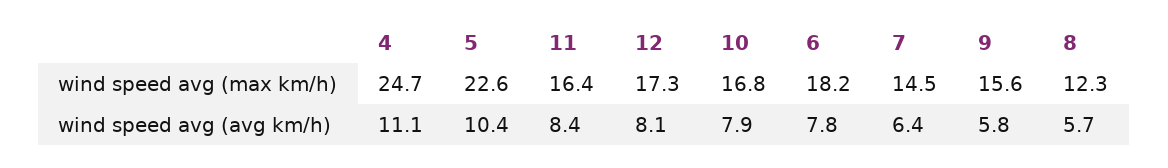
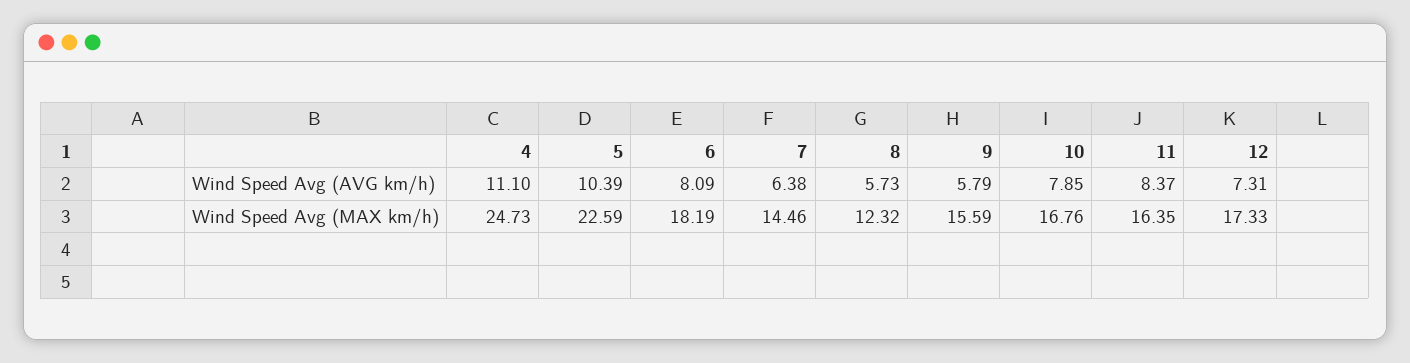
  {
    "4": {
      "wind speed avg (max km/h)": 24.73,
      "wind speed avg (avg km/h)": 11.1
    },
    "5": {
      "wind speed avg (max km/h)": 22.59,
      "wind speed avg (avg km/h)": 10.39
    },
    "11": {
      "wind speed avg (max km/h)": 16.35,
      "wind speed avg (avg km/h)": 8.37
    },
    "12": {
      "wind speed avg (max km/h)": 17.33,
-     "wind speed avg (avg km/h)": 8.1
+     "wind speed avg (avg km/h)": 7.31
    },
    "10": {
      "wind speed avg (max km/h)": 16.76,
      "wind speed avg (avg km/h)": 7.85
    },
    "6": {
      "wind speed avg (max km/h)": 18.19,
-     "wind speed avg (avg km/h)": 7.8
+     "wind speed avg (avg km/h)": 8.09
    },
    "7": {
      "wind speed avg (max km/h)": 14.46,
      "wind speed avg (avg km/h)": 6.38
    },
    "9": {
      "wind speed avg (max km/h)": 15.59,
      "wind speed avg (avg km/h)": 5.79
    },
    "8": {
      "wind speed avg (max km/h)": 12.32,
      "wind speed avg (avg km/h)": 5.73
    }
  }

